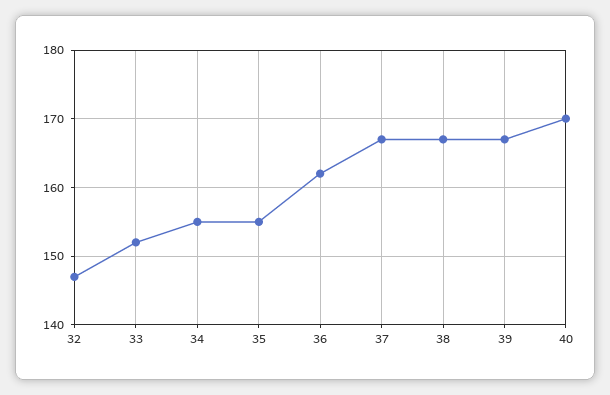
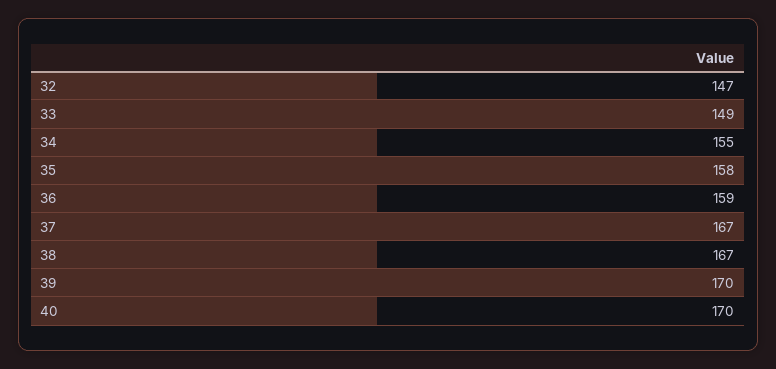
  {
    "32": 147,
-   "33": 152,
+   "33": 149,
    "34": 155,
-   "35": 155,
+   "35": 158,
-   "36": 162,
+   "36": 159,
    "37": 167,
    "38": 167,
-   "39": 167,
+   "39": 170,
    "40": 170
  }

